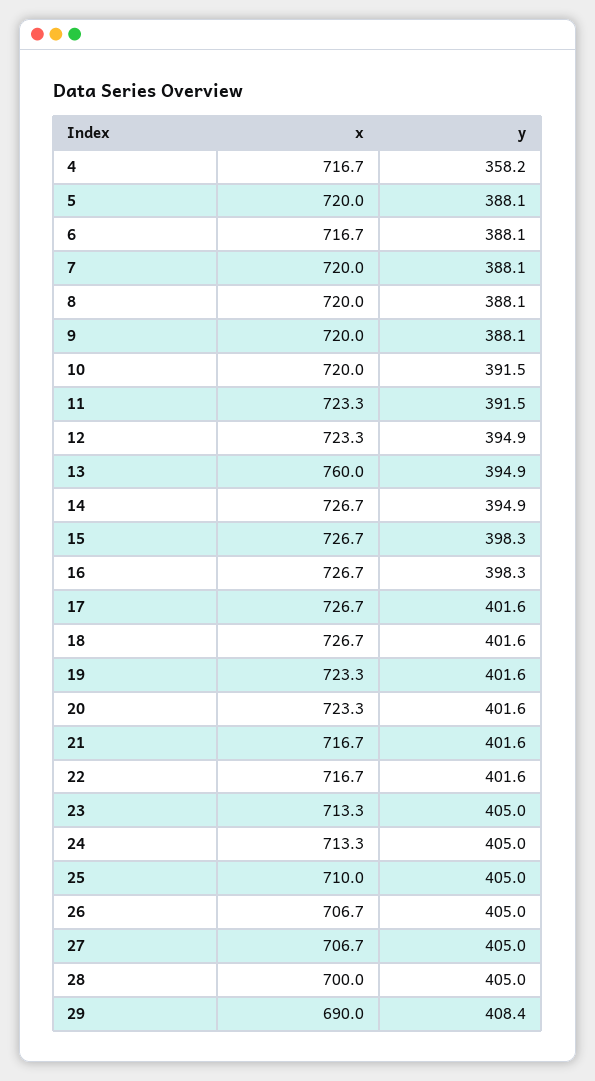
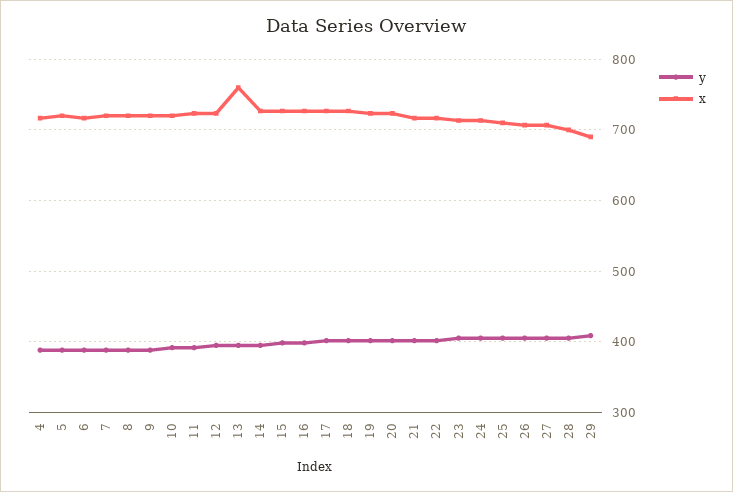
  {
    "x": {
      "4": 716.7,
      "5": 720,
      "6": 716.7,
      "7": 720,
      "8": 720,
      "9": 720,
      "10": 720,
      "11": 723.3,
      "12": 723.3,
      "13": 760,
      "14": 726.7,
      "15": 726.7,
      "16": 726.7,
      "17": 726.7,
      "18": 726.7,
      "19": 723.3,
      "20": 723.3,
      "21": 716.7,
      "22": 716.7,
      "23": 713.3,
      "24": 713.3,
      "25": 710,
      "26": 706.7,
      "27": 706.7,
      "28": 700,
      "29": 690
    },
    "y": {
-     "4": 358.2,
+     "4": 390,
      "5": 388.1,
      "6": 388.1,
      "7": 388.1,
      "8": 388.1,
      "9": 388.1,
      "10": 391.5,
      "11": 391.5,
      "12": 394.9,
      "13": 394.9,
      "14": 394.9,
      "15": 398.3,
      "16": 398.3,
      "17": 401.6,
      "18": 401.6,
      "19": 401.6,
      "20": 401.6,
      "21": 401.6,
      "22": 401.6,
      "23": 405,
      "24": 405,
      "25": 405,
      "26": 405,
      "27": 405,
      "28": 405,
      "29": 408.4
    }
  }

